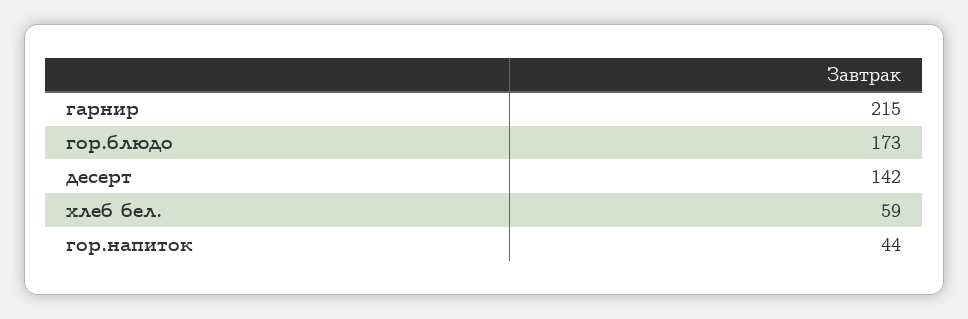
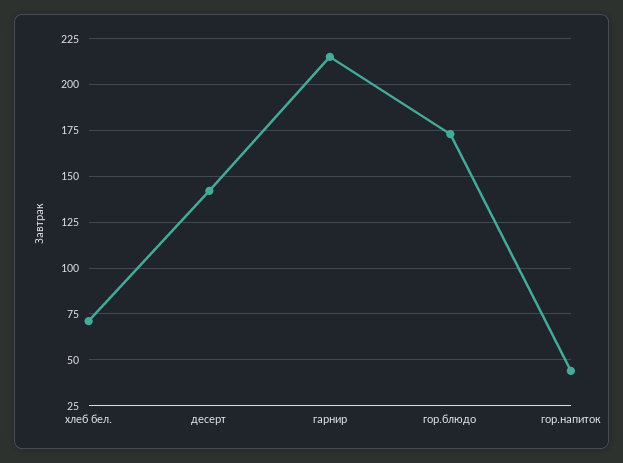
  {
    "гарнир": 215,
    "гор.блюдо": 173,
    "десерт": 142,
-   "хлеб бел.": 59,
+   "хлеб бел.": 70,
    "гор.напиток": 44
  }

